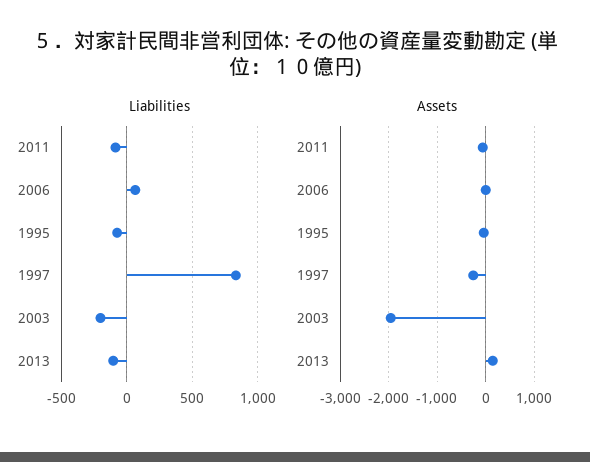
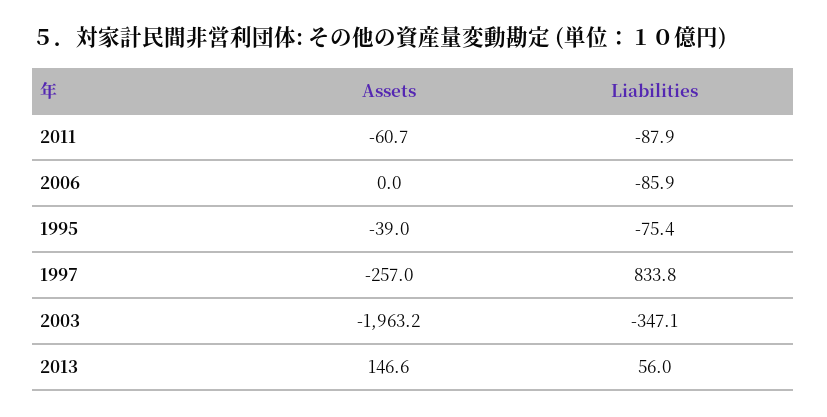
  {
    "Liabilities": {
      "2011": -87.9,
-     "2006": 50,
+     "2006": -85.9,
      "1995": -75.4,
      "1997": 833.8,
-     "2003": -200,
+     "2003": -347.1,
-     "2013": -100
+     "2013": 56
    },
    "Assets": {
      "2011": -60.7,
      "2006": 0,
      "1995": -39,
      "1997": -257,
      "2003": -1963.2,
      "2013": 146.6
    }
  }

